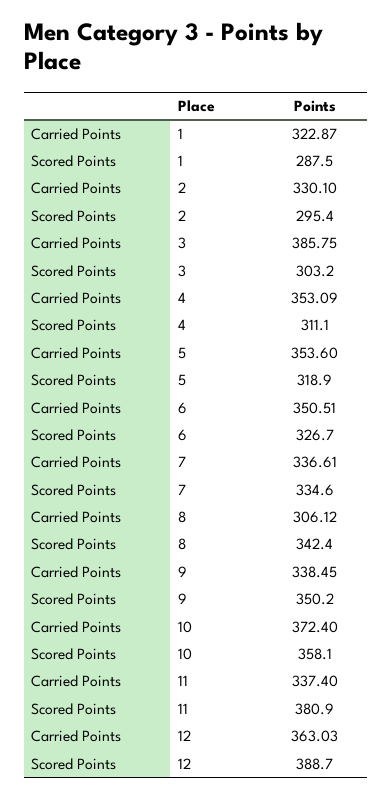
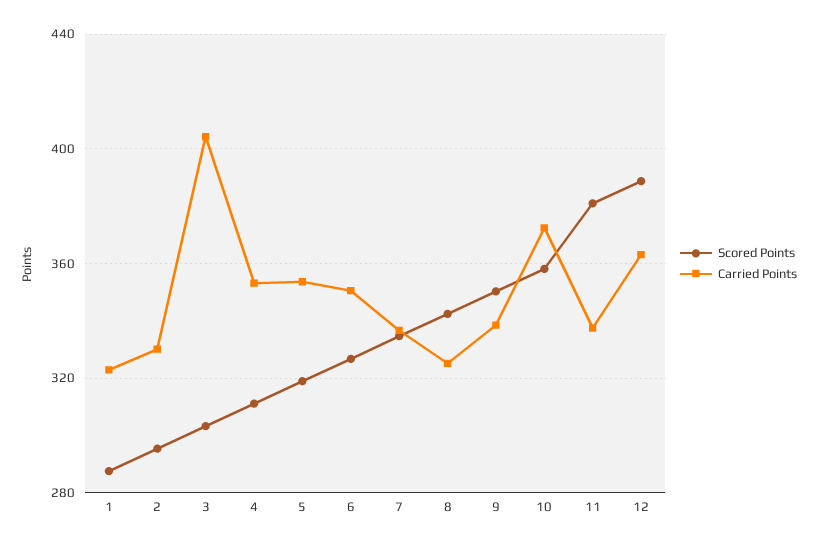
  {
    "Carried Points": {
      "1": 322.87,
      "2": 330.1,
-     "3": 385.75,
+     "3": 405,
      "4": 353.09,
      "5": 353.6,
      "6": 350.51,
      "7": 336.61,
-     "8": 306.12,
+     "8": 325,
      "9": 338.45,
      "10": 372.4,
      "11": 337.4,
      "12": 363.03
    },
    "Scored Points": {
      "1": 287.5,
      "2": 295.4,
      "3": 303.2,
      "4": 311.1,
      "5": 318.9,
      "6": 326.7,
      "7": 334.6,
      "8": 342.4,
      "9": 350.2,
      "10": 358.1,
      "11": 380.9,
      "12": 388.7
    }
  }

